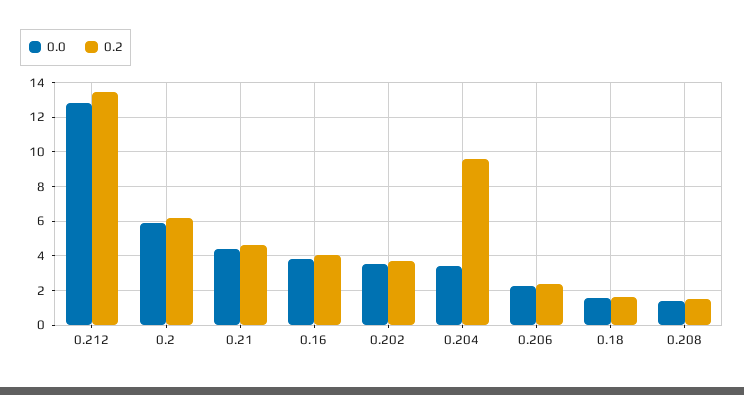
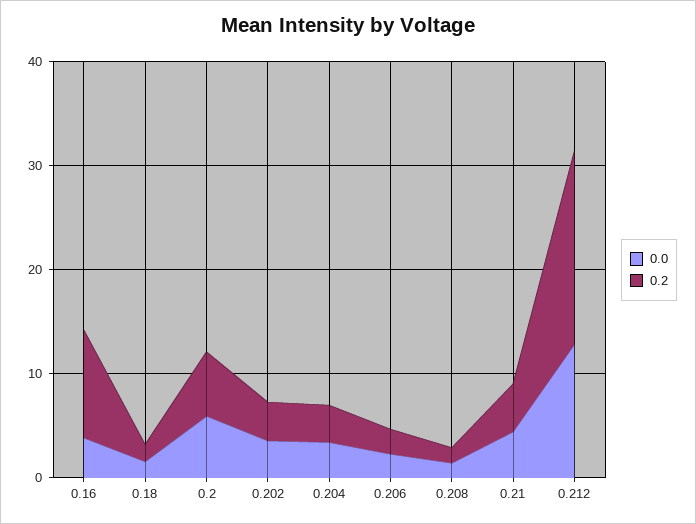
  {
    "0.0": {
      "0.212": 13,
      "0.2": 6,
      "0.21": 4.5,
      "0.16": 4,
      "0.202": 3.5,
      "0.204": 3.5,
      "0.206": 2.5,
      "0.18": 1.5,
      "0.208": 1.5
    },
    "0.2": {
-     "0.212": 13.5,
+     "0.212": 18,
      "0.2": 6,
      "0.21": 4.5,
-     "0.16": 4,
+     "0.16": 10,
      "0.202": 3.5,
-     "0.204": 9.5,
+     "0.204": 4,
      "0.206": 2.5,
      "0.18": 1.5,
      "0.208": 1.5
    }
  }

